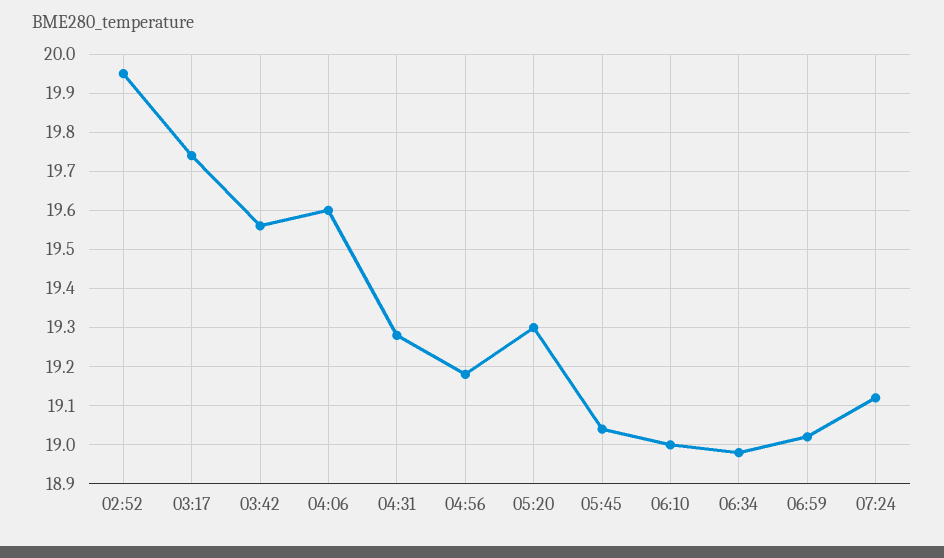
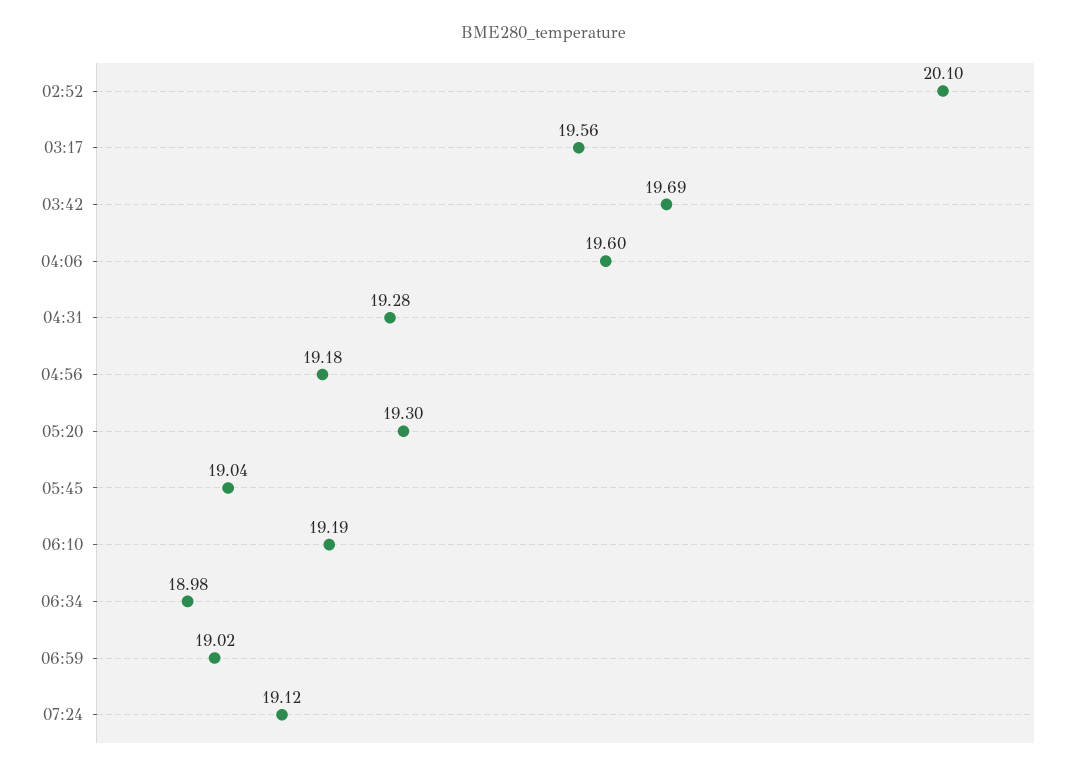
  {
-   "02:52": 19.95,
+   "02:52": 20.1,
-   "03:17": 19.75,
+   "03:17": 19.56,
-   "03:42": 19.55,
+   "03:42": 19.69,
    "04:06": 19.6,
    "04:31": 19.28,
    "04:56": 19.18,
    "05:20": 19.3,
    "05:45": 19.04,
-   "06:10": 19,
+   "06:10": 19.19,
    "06:34": 18.98,
    "06:59": 19.02,
    "07:24": 19.12
  }

